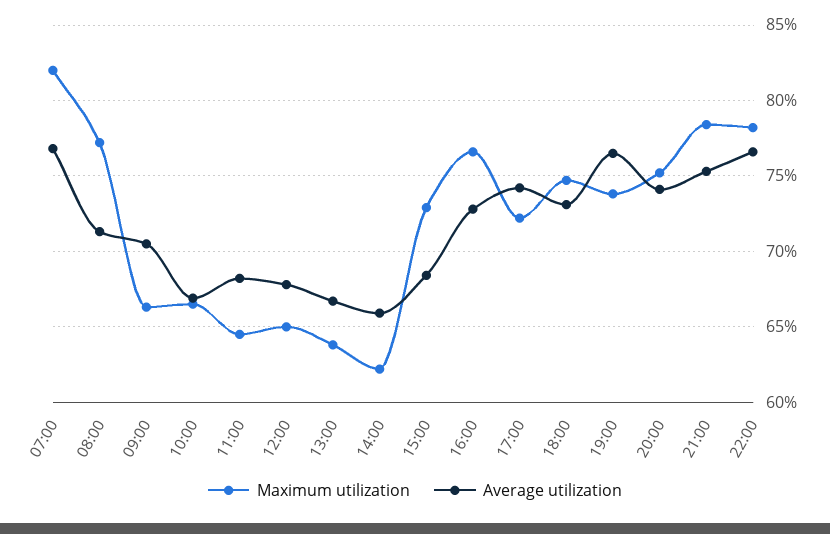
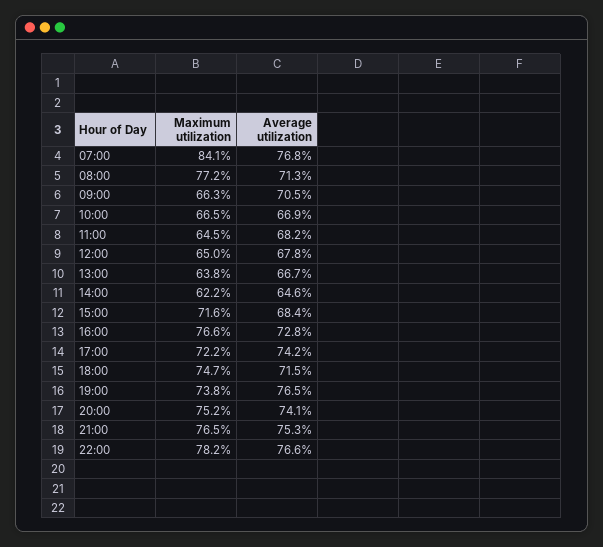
  {
    "Maximum utilization": {
-     "07:00": 82,
+     "07:00": 84.1,
      "08:00": 77.2,
      "09:00": 66.3,
      "10:00": 66.5,
      "11:00": 64.5,
      "12:00": 65,
      "13:00": 63.8,
      "14:00": 62.2,
-     "15:00": 73,
+     "15:00": 71.6,
      "16:00": 76.6,
      "17:00": 72.2,
      "18:00": 74.7,
      "19:00": 73.8,
      "20:00": 75.2,
-     "21:00": 78.5,
+     "21:00": 76.5,
      "22:00": 78.2
    },
    "Average utilization": {
      "07:00": 76.8,
      "08:00": 71.3,
      "09:00": 70.5,
      "10:00": 66.9,
      "11:00": 68.2,
      "12:00": 67.8,
      "13:00": 66.7,
-     "14:00": 66,
+     "14:00": 64.6,
      "15:00": 68.4,
      "16:00": 72.8,
      "17:00": 74.2,
-     "18:00": 73,
+     "18:00": 71.5,
      "19:00": 76.5,
      "20:00": 74.1,
      "21:00": 75.3,
      "22:00": 76.6
    }
  }

